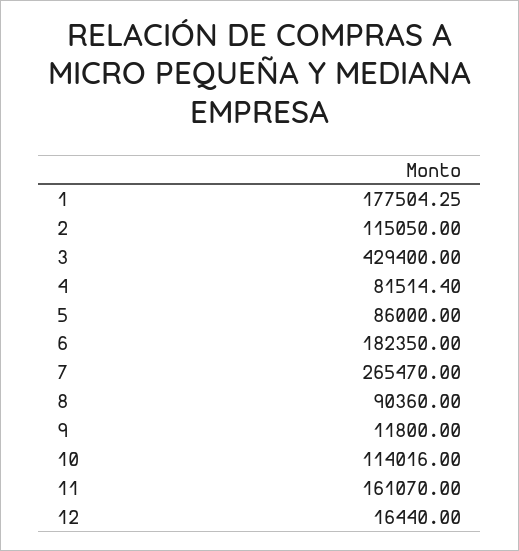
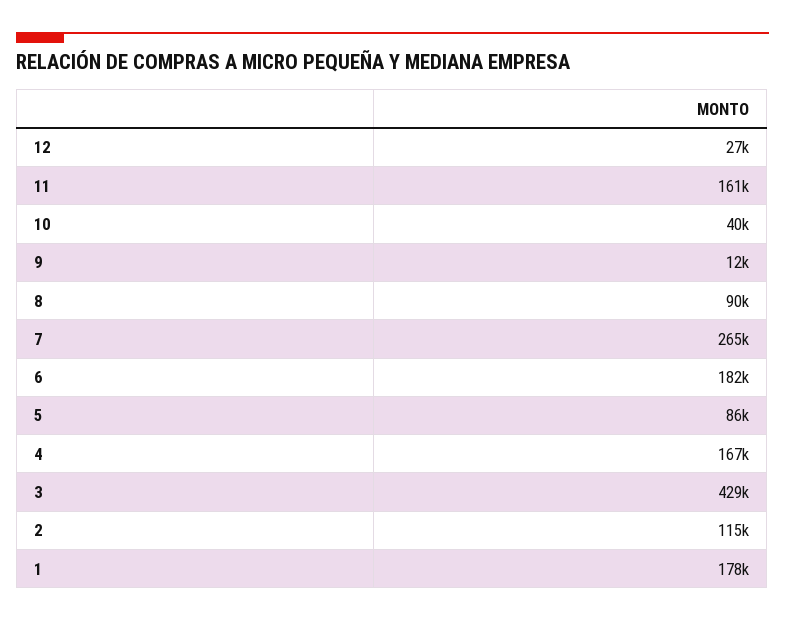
  {
    "1": 177504.25,
    "2": 115050,
    "3": 429400,
-   "4": 81514.4,
+   "4": 167000,
    "5": 86000,
    "6": 182350,
    "7": 265470,
    "8": 90360,
    "9": 11800,
-   "10": 114016,
+   "10": 40000,
    "11": 161070,
-   "12": 16440
+   "12": 27000
  }

